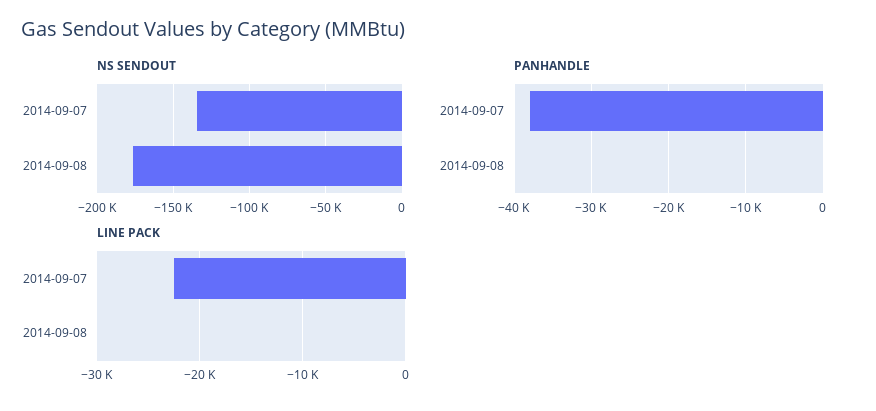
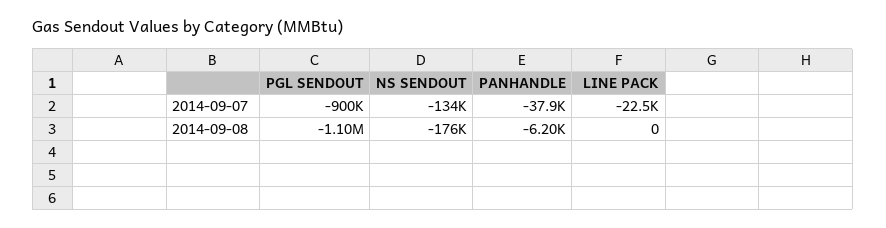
  {
    "NS SENDOUT": {
      "2014-09-07": -134000,
      "2014-09-08": -176000
    },
    "PANHANDLE": {
      "2014-09-07": -37900,
-     "2014-09-08": 0
+     "2014-09-08": -6200
    },
    "LINE PACK": {
      "2014-09-07": -22500,
      "2014-09-08": 0
-   }
+   },
+   "PGL SENDOUT": {
+     "2014-09-07": -900000,
+     "2014-09-08": -1100000
+   }
  }

